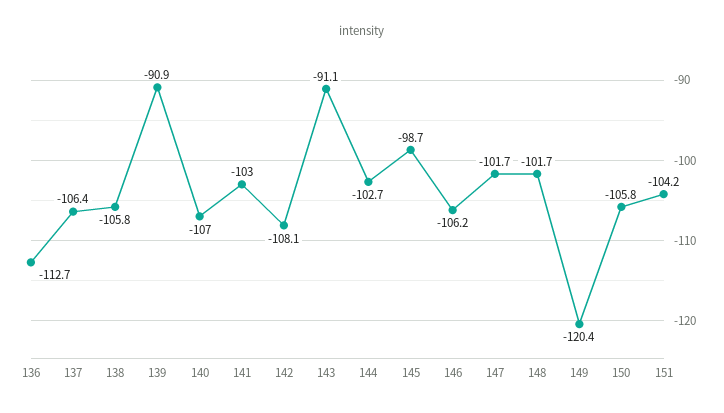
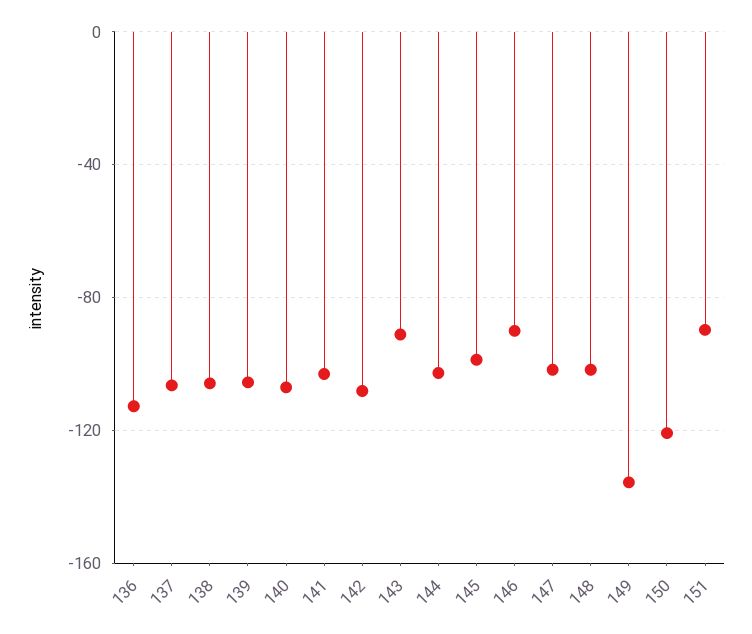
  {
    "136": -112.7,
    "137": -106.4,
    "138": -105.8,
-   "139": -90.9,
+   "139": -105,
    "140": -107,
    "141": -103,
    "142": -108.1,
    "143": -91.1,
    "144": -102.7,
    "145": -98.7,
-   "146": -106.2,
+   "146": -90,
    "147": -101.7,
    "148": -101.7,
-   "149": -120.4,
+   "149": -135,
-   "150": -105.8,
+   "150": -120,
-   "151": -104.2
+   "151": -90
  }

